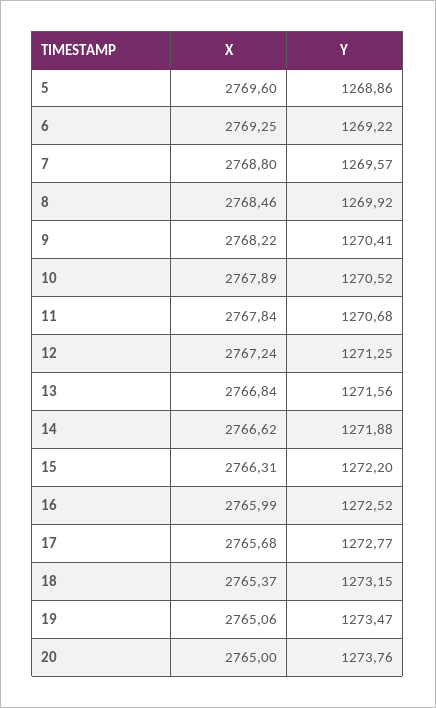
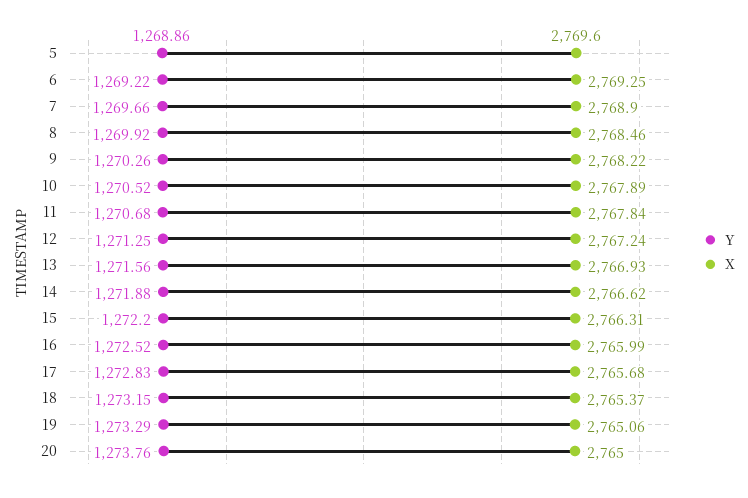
  {
    "X": {
      "5": 2769.6,
      "6": 2769.25,
-     "7": 2768.8,
+     "7": 2768.9,
      "8": 2768.46,
      "9": 2768.22,
      "10": 2767.89,
      "11": 2767.84,
      "12": 2767.24,
-     "13": 2766.84,
+     "13": 2766.93,
      "14": 2766.62,
      "15": 2766.31,
      "16": 2765.99,
      "17": 2765.68,
      "18": 2765.37,
      "19": 2765.06,
      "20": 2765
    },
    "Y": {
      "5": 1268.86,
      "6": 1269.22,
-     "7": 1269.57,
+     "7": 1269.66,
      "8": 1269.92,
-     "9": 1270.41,
+     "9": 1270.26,
      "10": 1270.52,
      "11": 1270.68,
      "12": 1271.25,
      "13": 1271.56,
      "14": 1271.88,
      "15": 1272.2,
      "16": 1272.52,
-     "17": 1272.77,
+     "17": 1272.83,
      "18": 1273.15,
-     "19": 1273.47,
+     "19": 1273.29,
      "20": 1273.76
    }
  }

